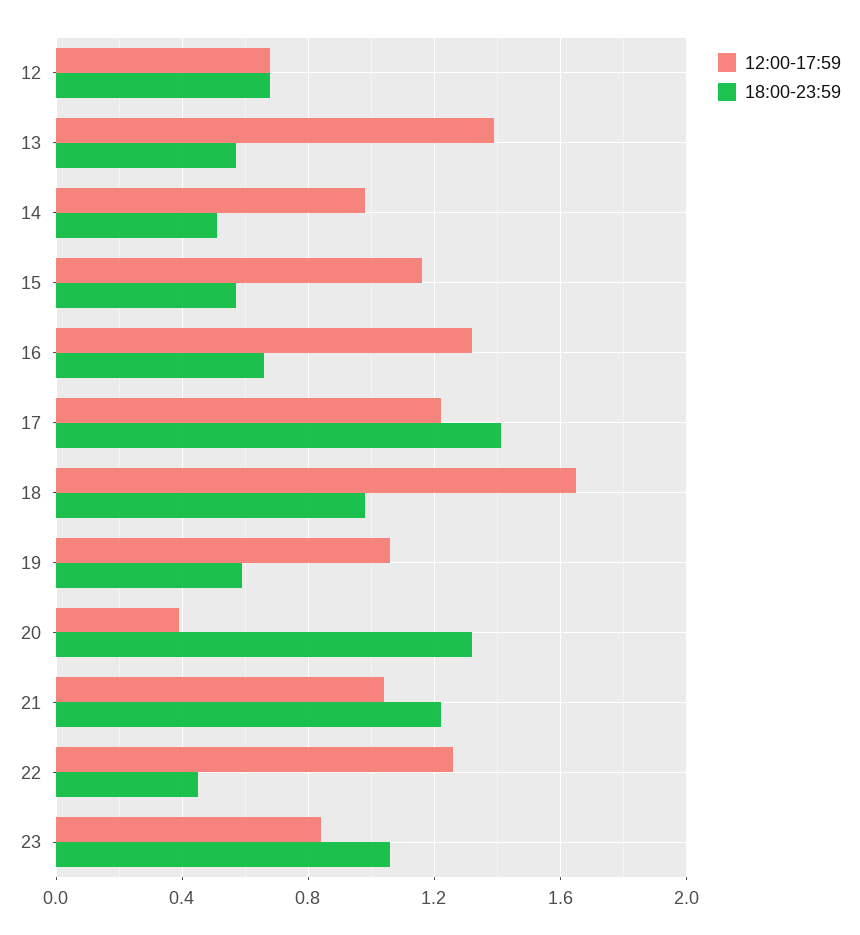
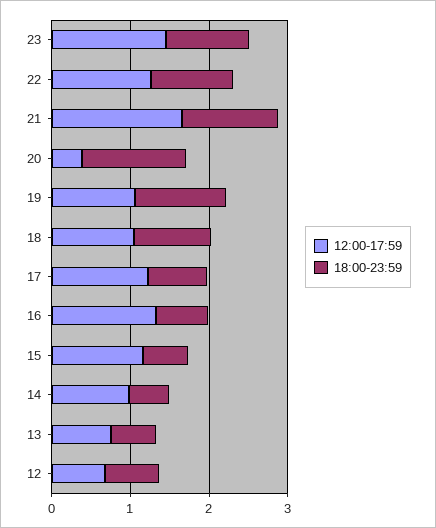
  {
    "12:00-17:59": {
      "12": 0.7,
-     "13": 1.4,
+     "13": 0.8,
      "14": 1,
      "15": 1.15,
      "16": 1.3,
      "17": 1.2,
-     "18": 1.65,
+     "18": 1,
      "19": 1.05,
      "20": 0.4,
-     "21": 1.05,
+     "21": 1.6,
      "22": 1.25,
-     "23": 0.85
+     "23": 1.4
    },
    "18:00-23:59": {
      "12": 0.7,
      "13": 0.55,
      "14": 0.5,
      "15": 0.55,
      "16": 0.65,
-     "17": 1.4,
+     "17": 0.8,
      "18": 1,
-     "19": 0.6,
+     "19": 1.2,
      "20": 1.3,
      "21": 1.2,
-     "22": 0.45,
+     "22": 1,
      "23": 1.05
    }
  }

